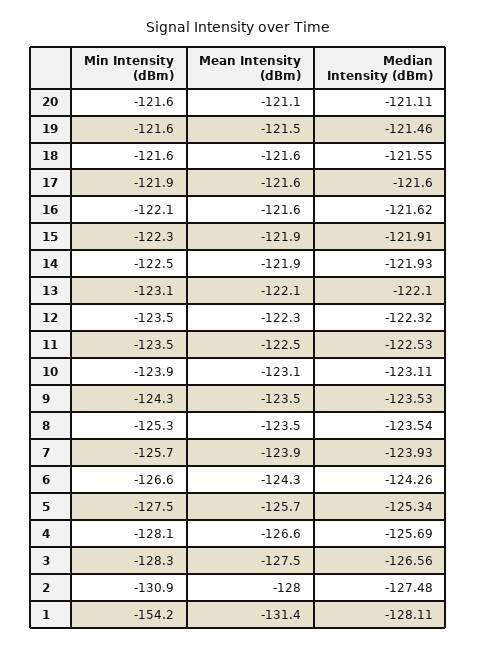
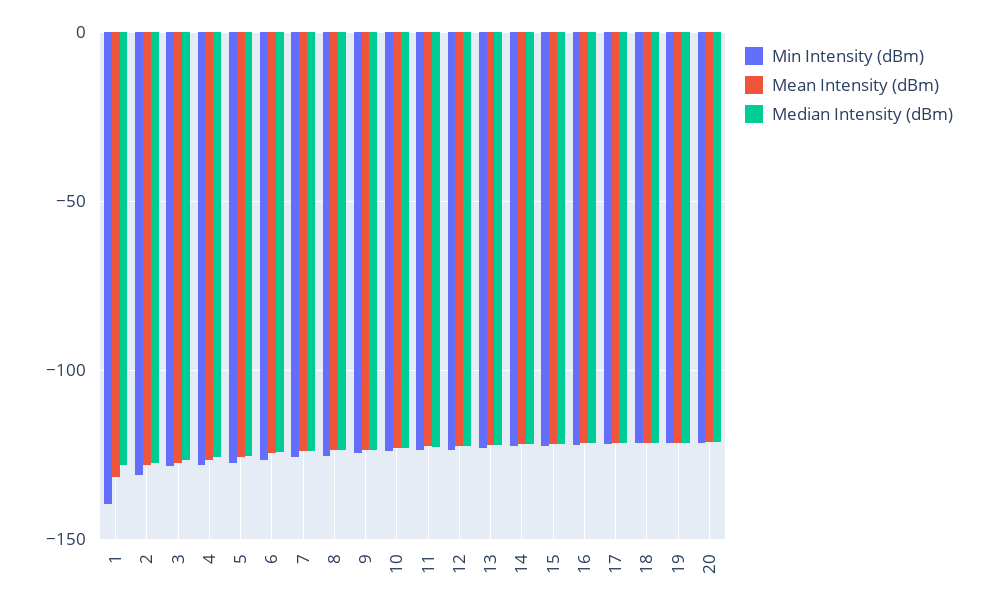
  {
    "Min Intensity (dBm)": {
      "20": -121.6,
      "19": -121.6,
      "18": -121.6,
      "17": -121.9,
      "16": -122.1,
      "15": -122.3,
      "14": -122.5,
      "13": -123.1,
      "12": -123.5,
      "11": -123.5,
      "10": -123.9,
      "9": -124.3,
      "8": -125.3,
      "7": -125.7,
      "6": -126.6,
      "5": -127.5,
      "4": -128.1,
      "3": -128.3,
      "2": -130.9,
-     "1": -154.2
+     "1": -140
    },
    "Mean Intensity (dBm)": {
      "20": -121.1,
      "19": -121.5,
      "18": -121.6,
      "17": -121.6,
      "16": -121.6,
      "15": -121.9,
      "14": -121.9,
      "13": -122.1,
      "12": -122.3,
      "11": -122.5,
      "10": -123.1,
      "9": -123.5,
      "8": -123.5,
      "7": -123.9,
      "6": -124.3,
      "5": -125.7,
      "4": -126.6,
      "3": -127.5,
      "2": -128,
      "1": -131.4
    },
    "Median Intensity (dBm)": {
      "20": -121.11,
      "19": -121.46,
      "18": -121.55,
      "17": -121.6,
      "16": -121.62,
      "15": -121.91,
      "14": -121.93,
      "13": -122.1,
      "12": -122.32,
      "11": -122.53,
      "10": -123.11,
      "9": -123.53,
      "8": -123.54,
      "7": -123.93,
      "6": -124.26,
      "5": -125.34,
      "4": -125.69,
      "3": -126.56,
      "2": -127.48,
      "1": -128.11
    }
  }

